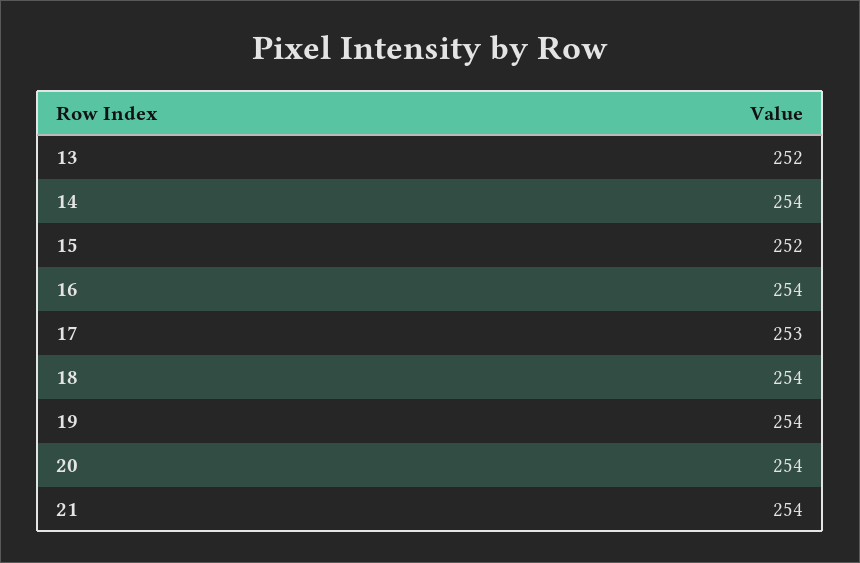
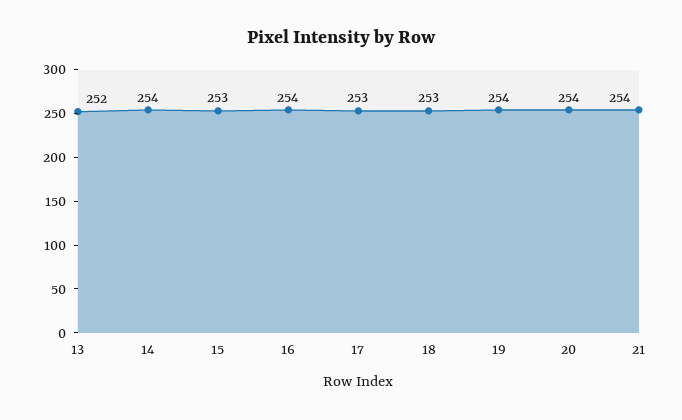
  {
    "13": 252,
    "14": 254,
-   "15": 252,
+   "15": 253,
    "16": 254,
    "17": 253,
-   "18": 254,
+   "18": 253,
    "19": 254,
    "20": 254,
    "21": 254
  }

